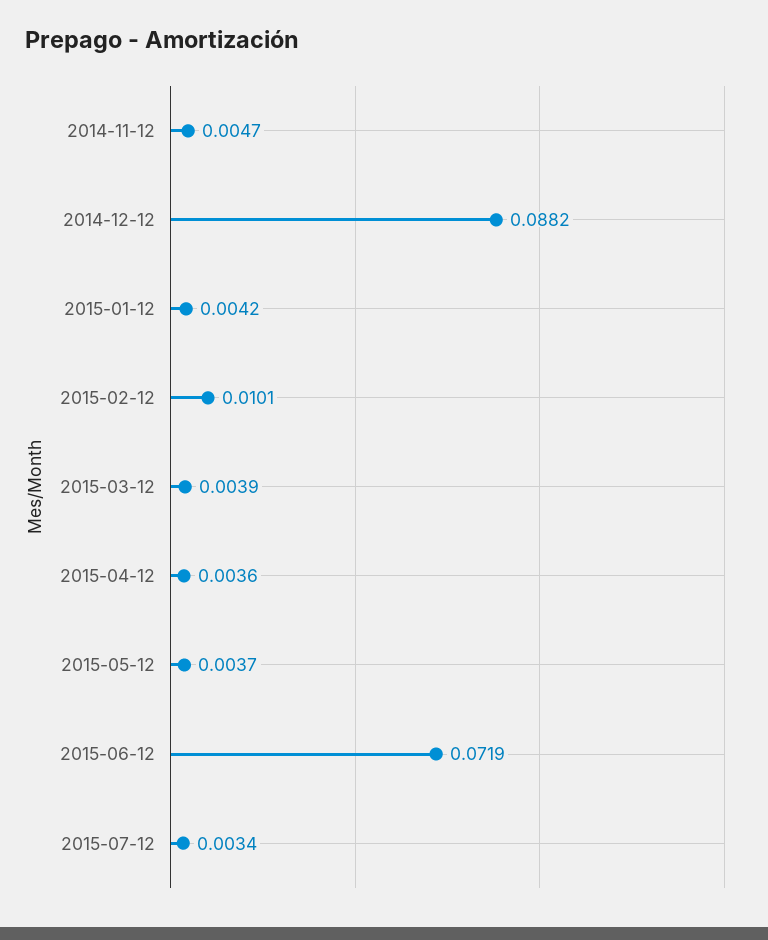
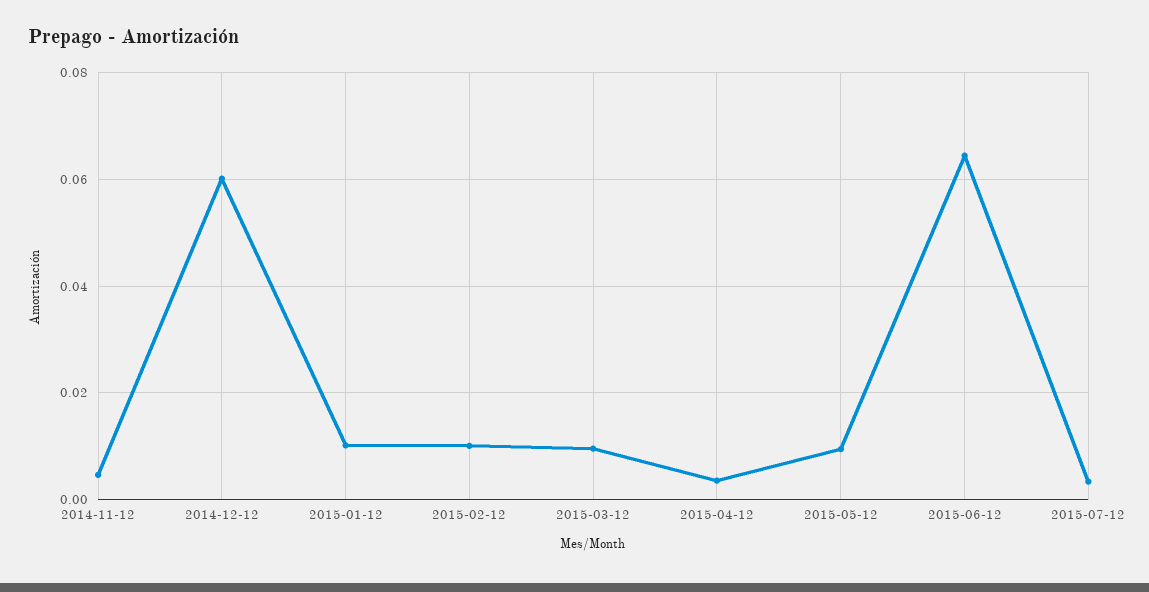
  {
    "2014-11-12": 0.0047,
-   "2014-12-12": 0.0882,
+   "2014-12-12": 0.06,
-   "2015-01-12": 0.0042,
+   "2015-01-12": 0.01,
    "2015-02-12": 0.0101,
-   "2015-03-12": 0.0039,
+   "2015-03-12": 0.01,
    "2015-04-12": 0.0036,
-   "2015-05-12": 0.0037,
+   "2015-05-12": 0.01,
-   "2015-06-12": 0.0719,
+   "2015-06-12": 0.064,
    "2015-07-12": 0.0034
  }

